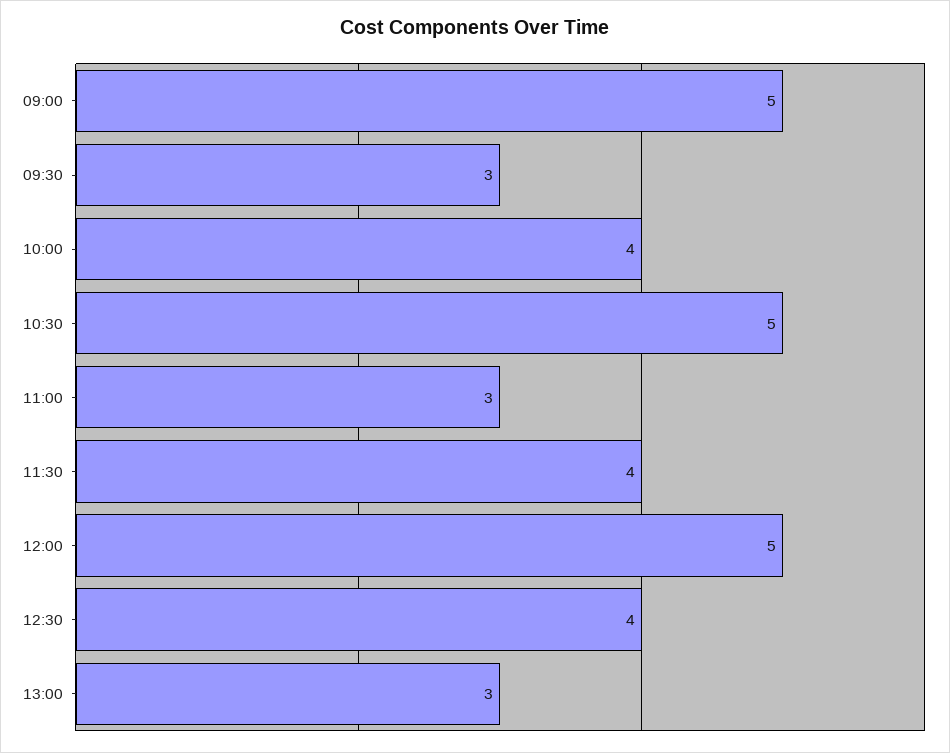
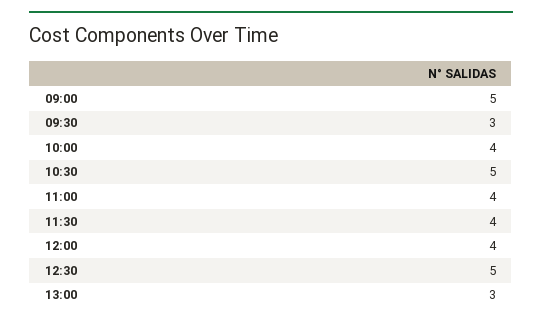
  {
    "09:00": 5,
    "09:30": 3,
    "10:00": 4,
    "10:30": 5,
-   "11:00": 3,
+   "11:00": 4,
    "11:30": 4,
-   "12:00": 5,
+   "12:00": 4,
-   "12:30": 4,
+   "12:30": 5,
    "13:00": 3
  }

